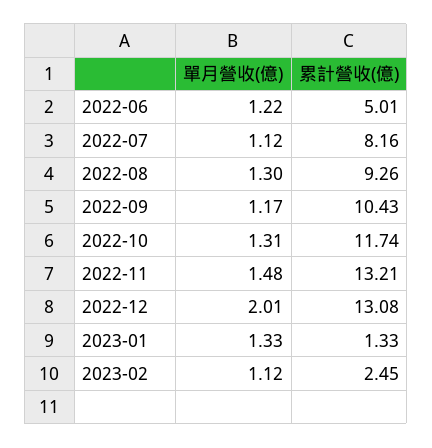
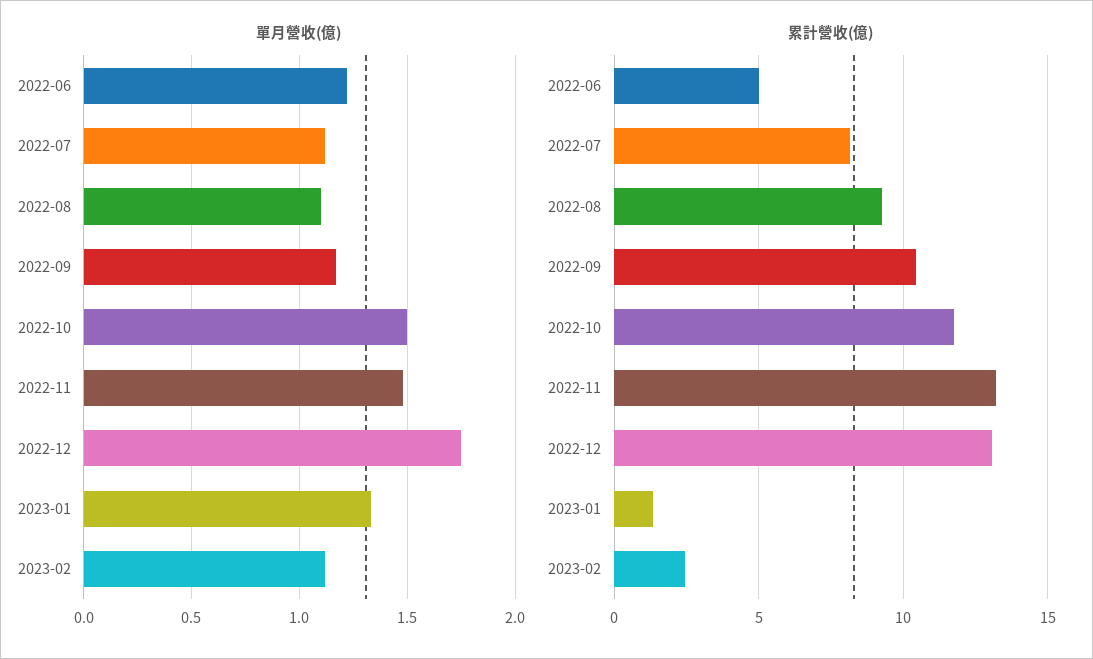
  {
    "單月營收(億)": {
      "2022-06": 1.22,
      "2022-07": 1.12,
-     "2022-08": 1.3,
+     "2022-08": 1.1,
      "2022-09": 1.17,
-     "2022-10": 1.31,
+     "2022-10": 1.5,
      "2022-11": 1.48,
-     "2022-12": 2.01,
+     "2022-12": 1.75,
      "2023-01": 1.33,
      "2023-02": 1.12
    },
    "累計營收(億)": {
      "2022-06": 5.01,
      "2022-07": 8.16,
      "2022-08": 9.26,
      "2022-09": 10.43,
      "2022-10": 11.74,
      "2022-11": 13.21,
      "2022-12": 13.08,
      "2023-01": 1.33,
      "2023-02": 2.45
    }
  }

